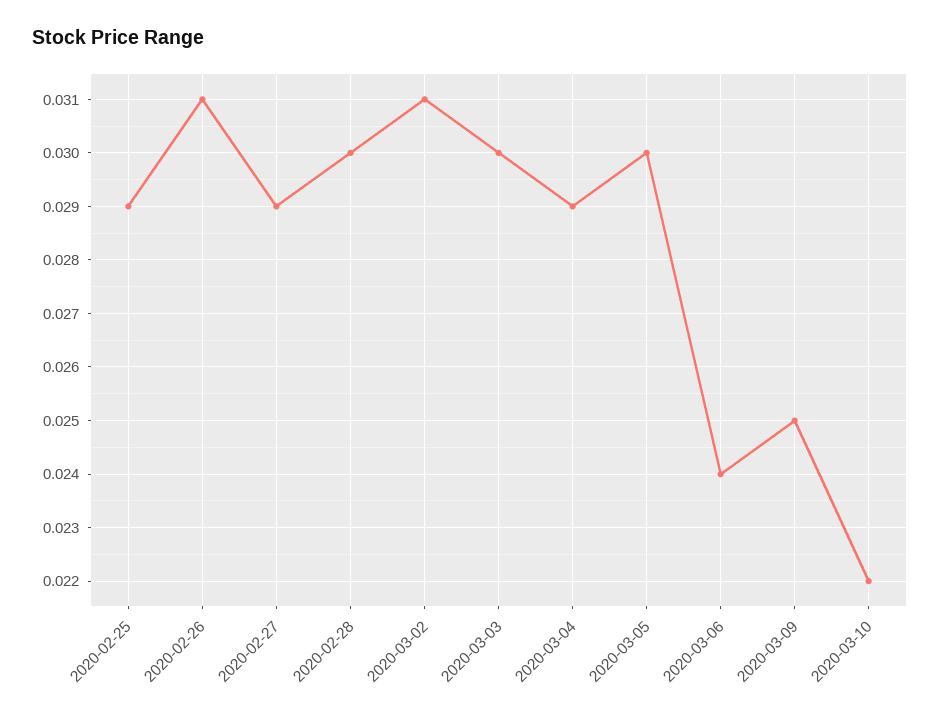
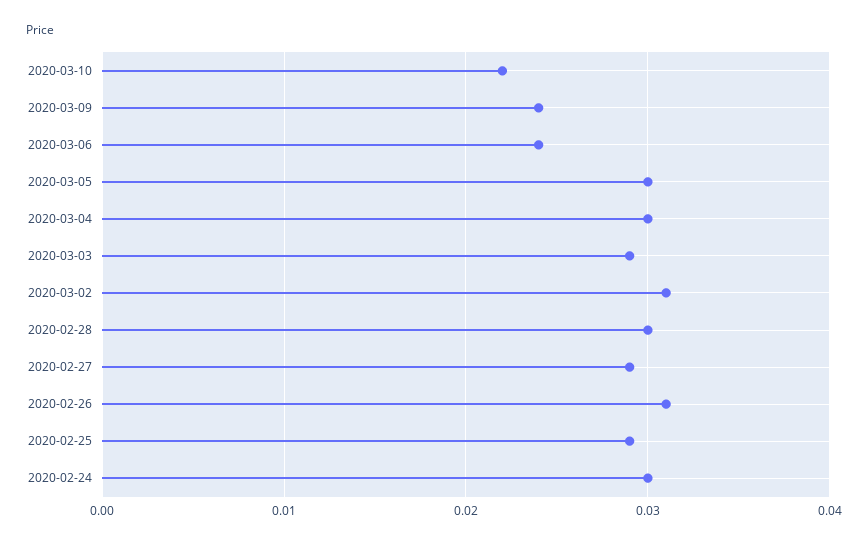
  {
    "2020-02-25": 0.029,
    "2020-02-26": 0.031,
    "2020-02-27": 0.029,
    "2020-02-28": 0.03,
    "2020-03-02": 0.031,
-   "2020-03-03": 0.03,
+   "2020-03-03": 0.029,
-   "2020-03-04": 0.029,
+   "2020-03-04": 0.03,
    "2020-03-05": 0.03,
    "2020-03-06": 0.024,
-   "2020-03-09": 0.025,
+   "2020-03-09": 0.024,
-   "2020-03-10": 0.022
+   "2020-03-10": 0.022,
+   "2020-02-24": 0.03
  }

